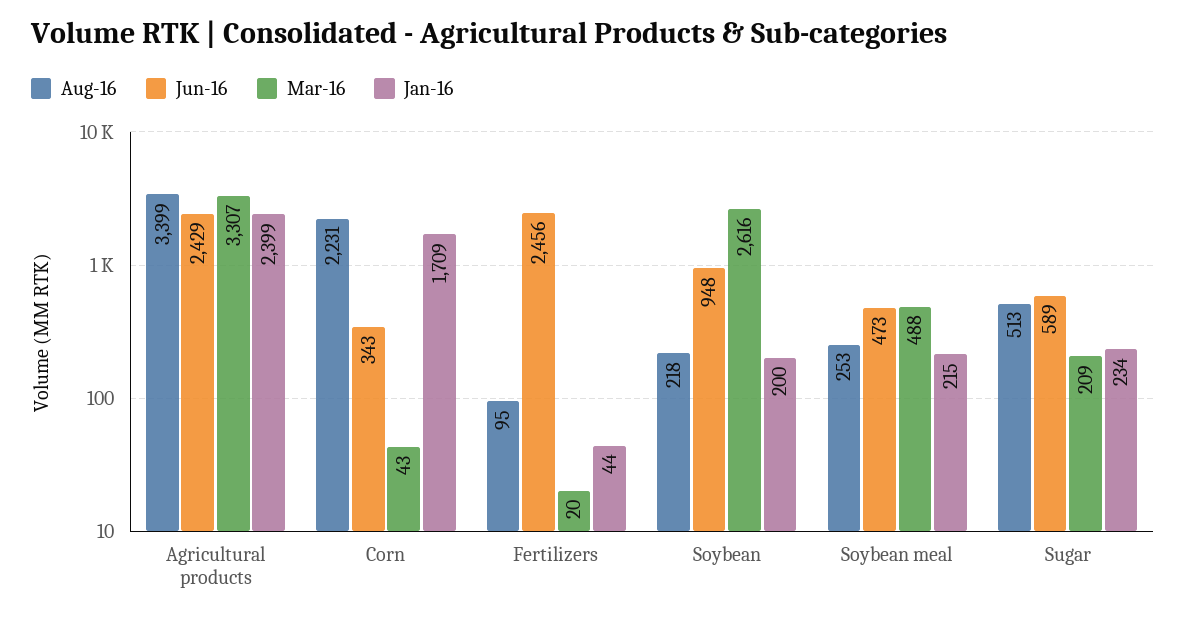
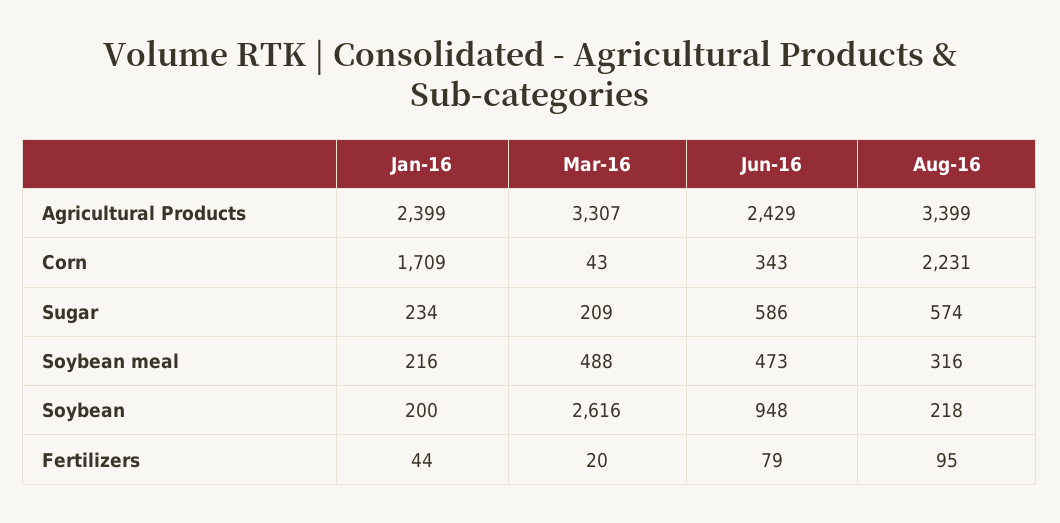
  {
    "Aug-16": {
      "Agricultural products": 3399,
      "Corn": 2231,
      "Fertilizers": 95,
      "Soybean": 218,
-     "Soybean meal": 253,
+     "Soybean meal": 316,
-     "Sugar": 513
+     "Sugar": 574
    },
    "Jun-16": {
      "Agricultural products": 2429,
      "Corn": 343,
-     "Fertilizers": 2456,
+     "Fertilizers": 79,
      "Soybean": 948,
      "Soybean meal": 473,
-     "Sugar": 589
+     "Sugar": 586
    },
    "Mar-16": {
      "Agricultural products": 3307,
      "Corn": 43,
      "Fertilizers": 20,
      "Soybean": 2616,
      "Soybean meal": 488,
      "Sugar": 209
    },
    "Jan-16": {
      "Agricultural products": 2399,
      "Corn": 1709,
      "Fertilizers": 44,
      "Soybean": 200,
-     "Soybean meal": 215,
+     "Soybean meal": 216,
      "Sugar": 234
    }
  }

